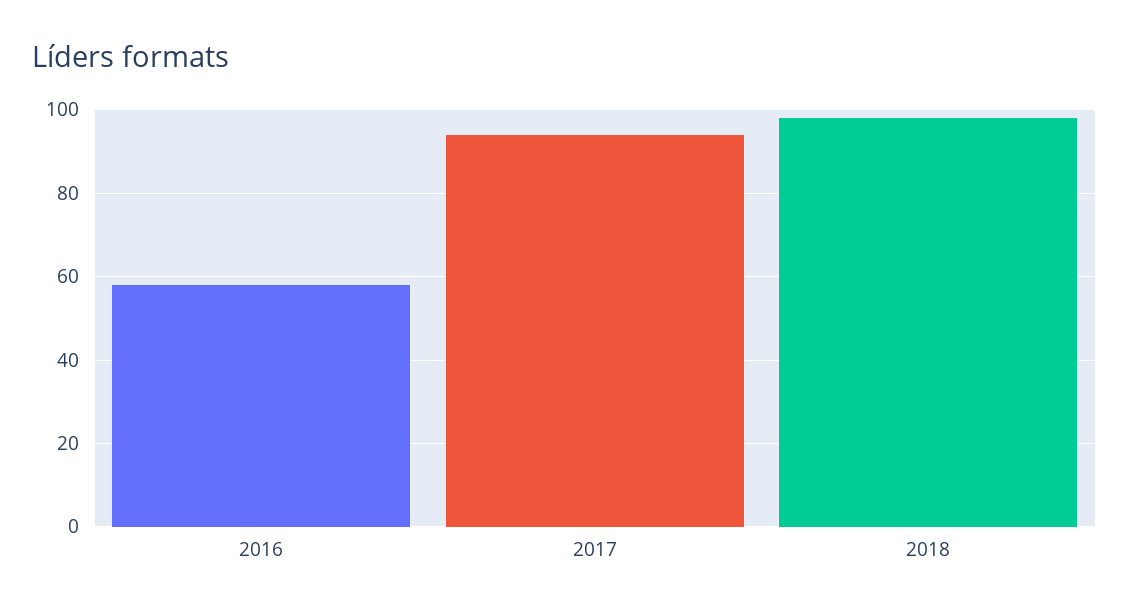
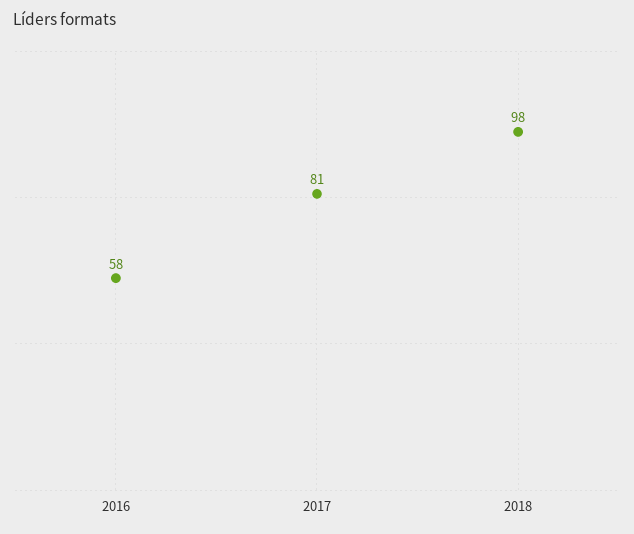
  {
    "2016": 58,
-   "2017": 95,
+   "2017": 81,
    "2018": 98
  }

